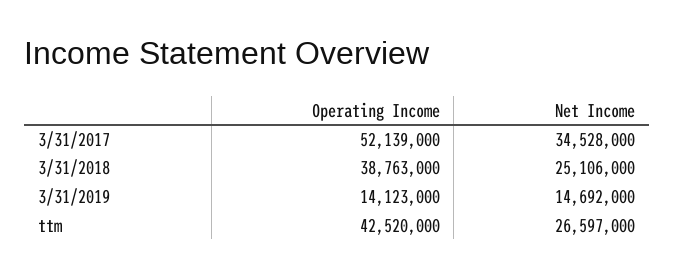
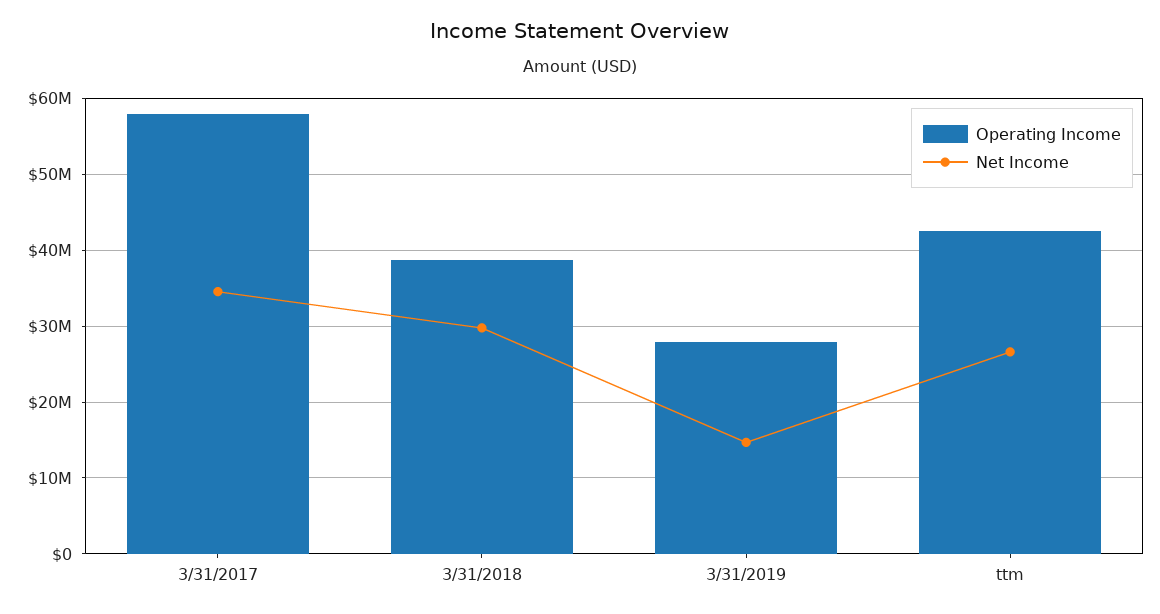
  {
    "Operating Income": {
-     "3/31/2017": 52139000,
+     "3/31/2017": 58000000,
      "3/31/2018": 38763000,
-     "3/31/2019": 14123000,
+     "3/31/2019": 28000000,
      "ttm": 42520000
    },
    "Net Income": {
      "3/31/2017": 34528000,
-     "3/31/2018": 25106000,
+     "3/31/2018": 30000000,
      "3/31/2019": 14692000,
      "ttm": 26597000
    }
  }

